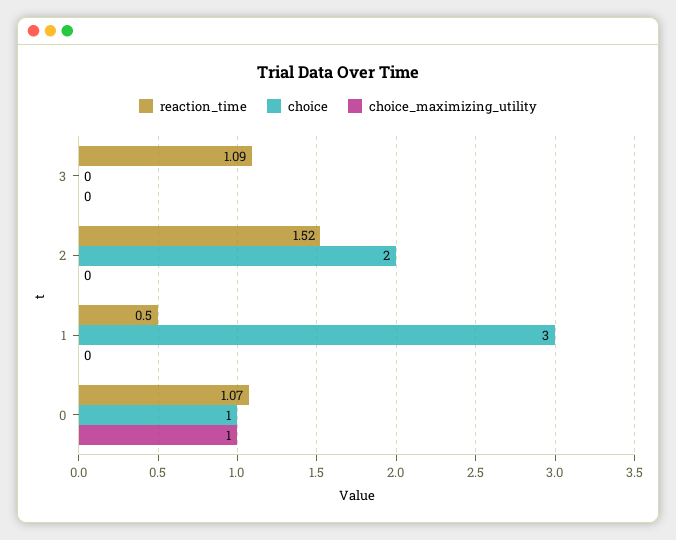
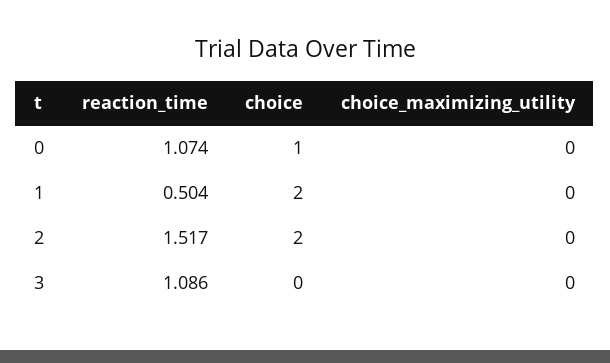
  {
    "reaction_time": {
      "3": 1.086,
      "2": 1.517,
      "1": 0.504,
      "0": 1.074
    },
    "choice": {
      "3": 0,
      "2": 2,
-     "1": 3,
+     "1": 2,
      "0": 1
    },
    "choice_maximizing_utility": {
      "3": 0,
      "2": 0,
      "1": 0,
-     "0": 1
+     "0": 0
    }
  }

